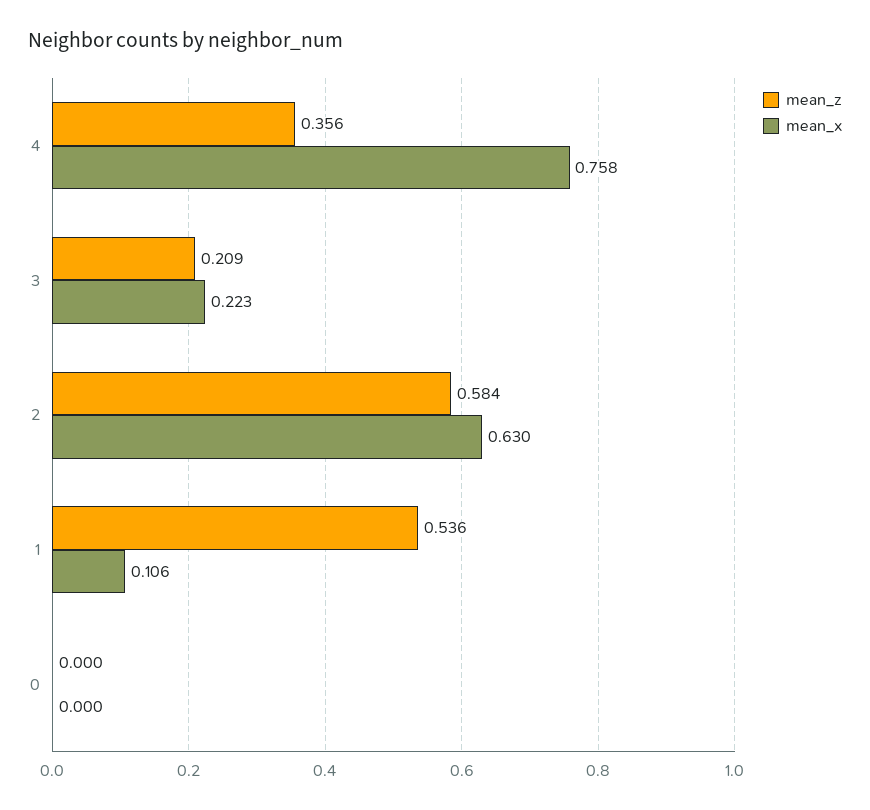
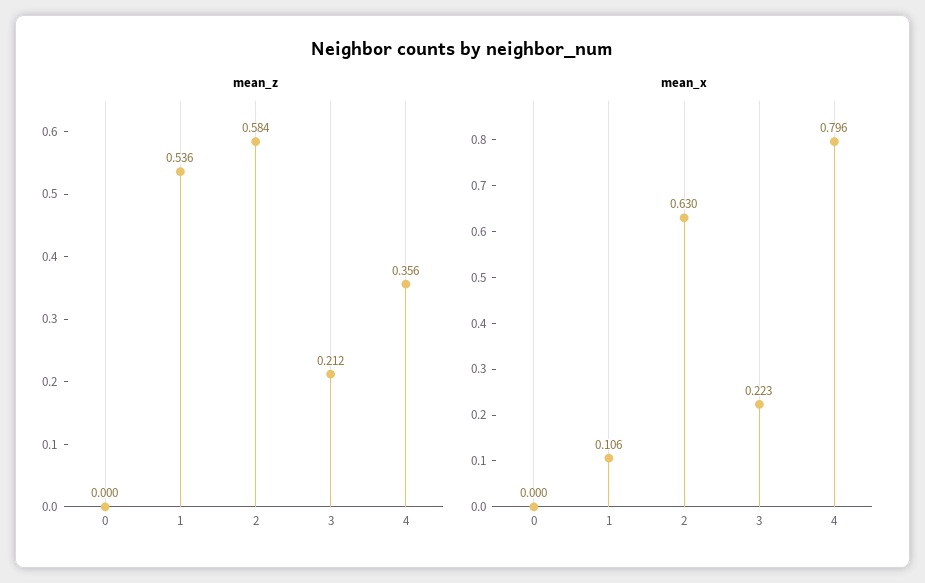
  {
    "mean_z": {
      "4": 0.356,
-     "3": 0.209,
+     "3": 0.212,
      "2": 0.584,
      "1": 0.536,
      "0": 0
    },
    "mean_x": {
-     "4": 0.758,
+     "4": 0.796,
      "3": 0.223,
      "2": 0.63,
      "1": 0.106,
      "0": 0
    }
  }

